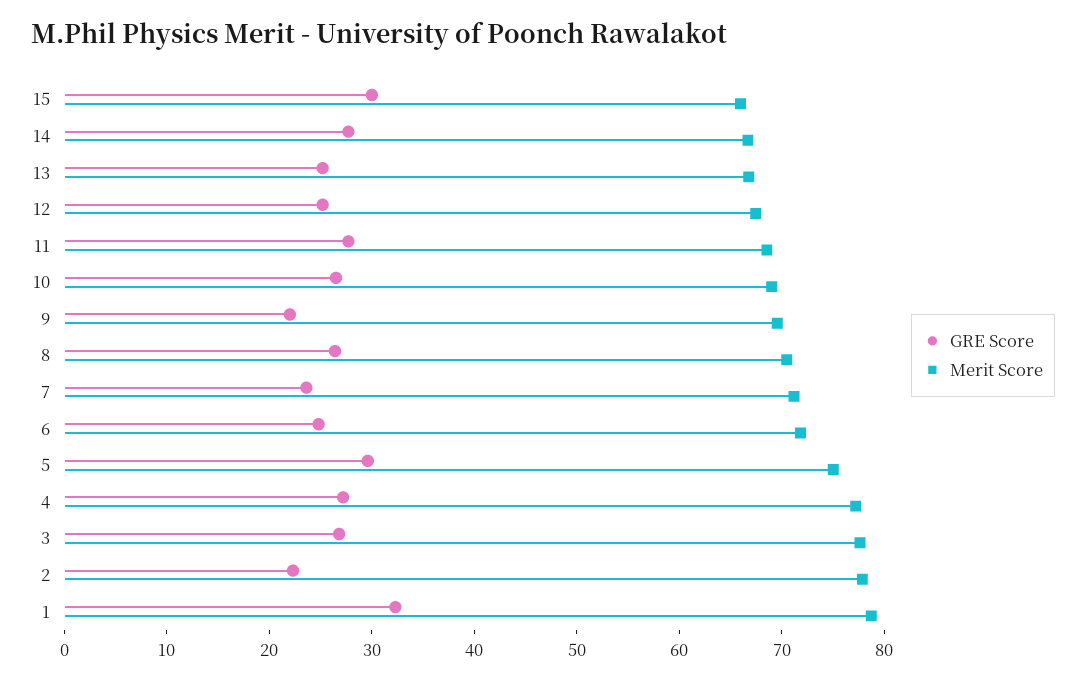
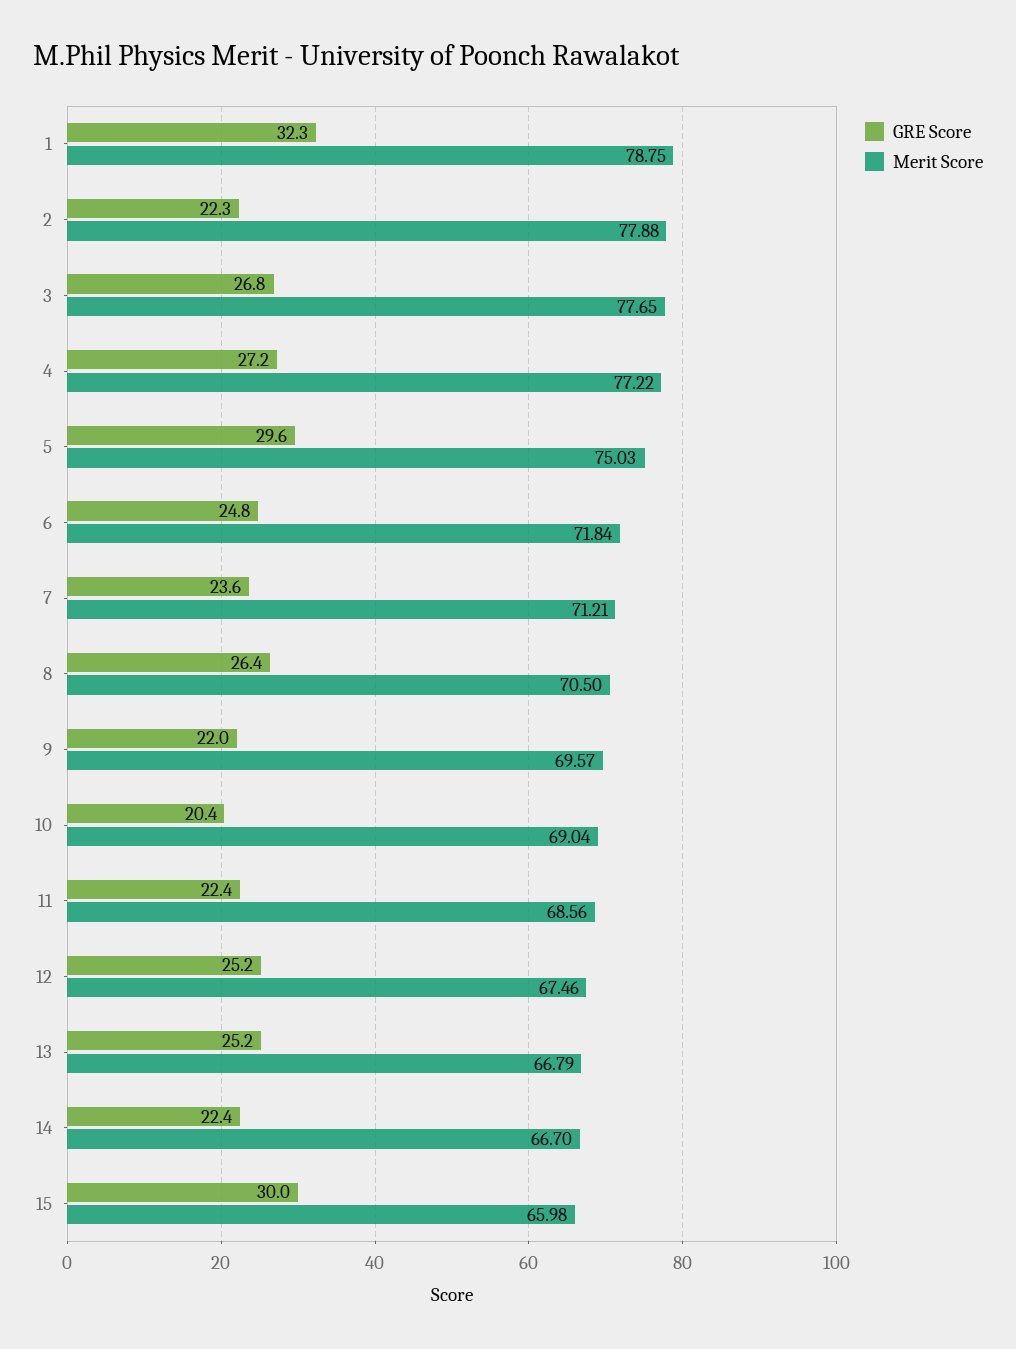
  {
    "GRE Score": {
      "15": 30,
-     "14": 28,
+     "14": 22.4,
      "13": 25.2,
      "12": 25.2,
-     "11": 28,
+     "11": 22.4,
-     "10": 26,
+     "10": 20.4,
      "9": 22,
      "8": 26.4,
      "7": 23.6,
      "6": 24.8,
      "5": 29.6,
      "4": 27.2,
      "3": 26.8,
      "2": 22.3,
      "1": 32.3
    },
    "Merit Score": {
      "15": 65.98,
      "14": 66.7,
      "13": 66.79,
      "12": 67.46,
      "11": 68.56,
      "10": 69.04,
      "9": 69.57,
      "8": 70.5,
      "7": 71.21,
      "6": 71.84,
      "5": 75.03,
      "4": 77.22,
      "3": 77.65,
      "2": 77.88,
      "1": 78.75
    }
  }

